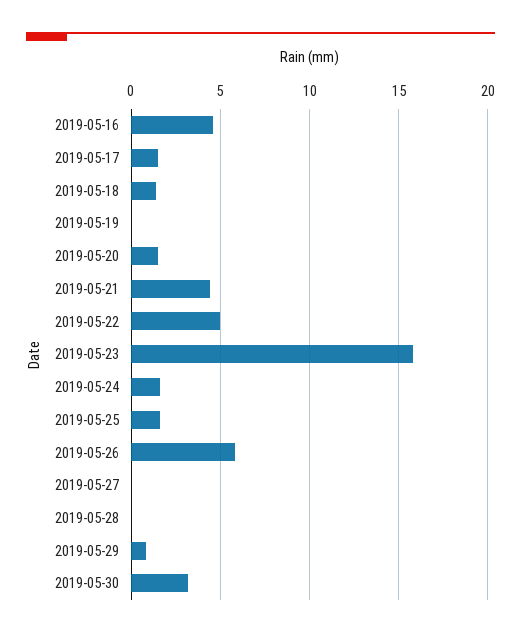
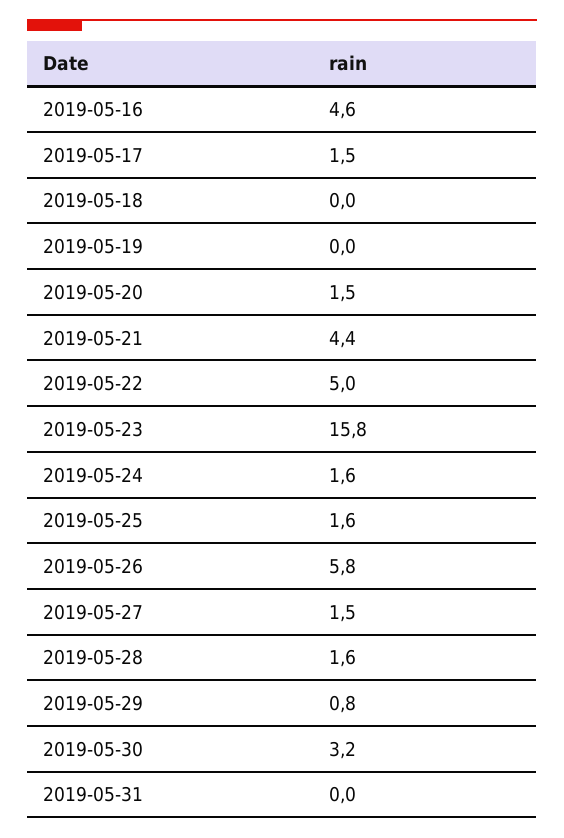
  {
    "2019-05-16": 4.6,
    "2019-05-17": 1.5,
-   "2019-05-18": 1.5,
+   "2019-05-18": 0,
    "2019-05-19": 0,
    "2019-05-20": 1.5,
    "2019-05-21": 4.4,
    "2019-05-22": 5,
    "2019-05-23": 15.8,
    "2019-05-24": 1.6,
    "2019-05-25": 1.6,
    "2019-05-26": 5.8,
-   "2019-05-27": 0,
+   "2019-05-27": 1.5,
-   "2019-05-28": 0,
+   "2019-05-28": 1.6,
    "2019-05-29": 0.8,
-   "2019-05-30": 3.2
+   "2019-05-30": 3.2,
+   "2019-05-31": 0
  }

